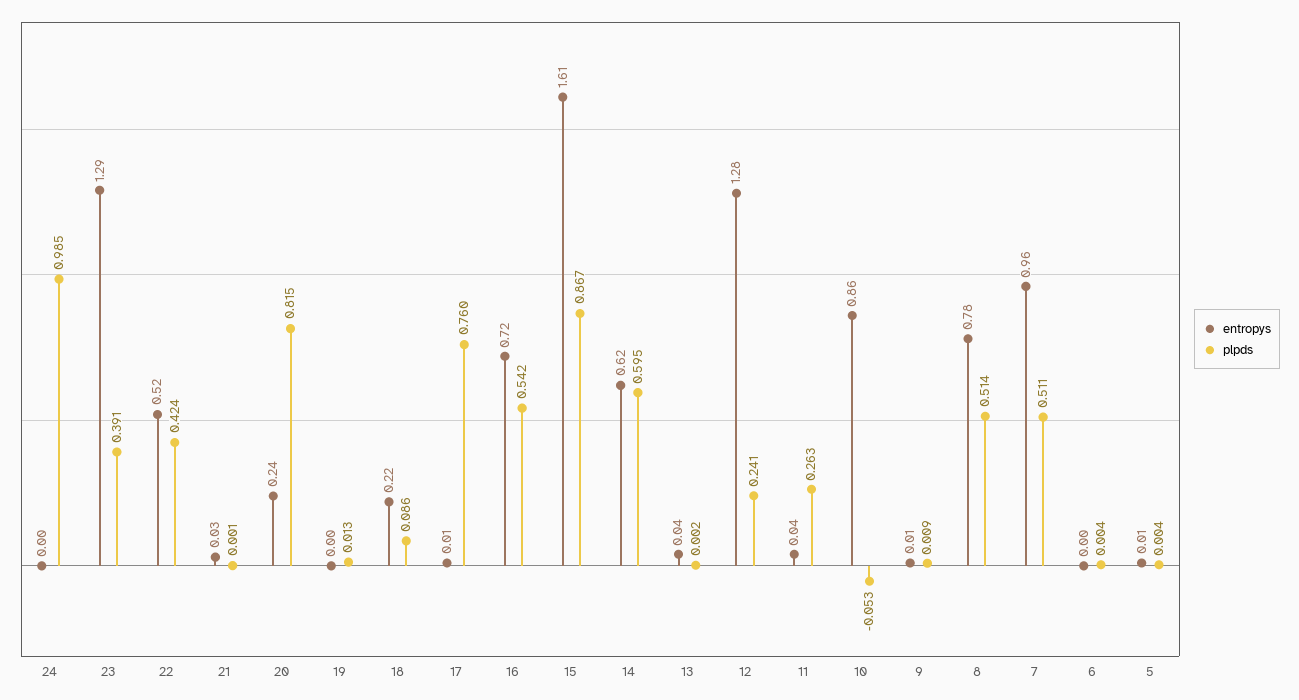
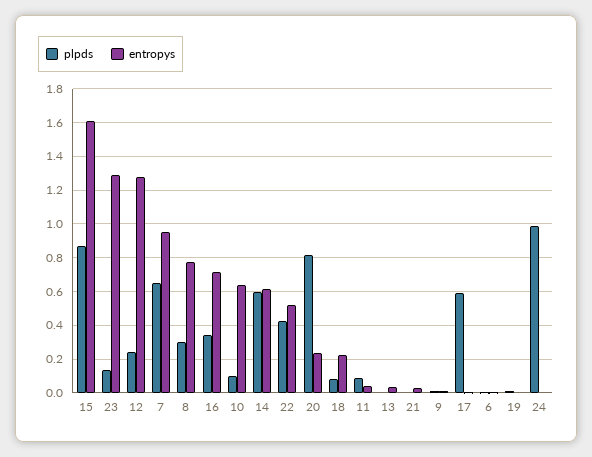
  {
    "entropys": {
      "24": 0,
      "23": 1.29,
      "22": 0.52,
      "21": 0.03,
      "20": 0.24,
      "19": 0,
      "18": 0.22,
      "17": 0.01,
      "16": 0.72,
      "15": 1.61,
      "14": 0.62,
      "13": 0.04,
      "12": 1.28,
      "11": 0.04,
-     "10": 0.86,
+     "10": 0.65,
      "9": 0.01,
      "8": 0.78,
      "7": 0.96,
-     "6": 0,
+     "6": 0
-     "5": 0.01
    },
    "plpds": {
      "24": 0.985,
-     "23": 0.391,
+     "23": 0.15,
      "22": 0.424,
      "21": 0.001,
      "20": 0.815,
      "19": 0.013,
      "18": 0.086,
-     "17": 0.76,
+     "17": 0.6,
-     "16": 0.542,
+     "16": 0.35,
      "15": 0.867,
      "14": 0.595,
      "13": 0.002,
      "12": 0.241,
-     "11": 0.263,
+     "11": 0.1,
-     "10": -0.053,
+     "10": 0.1,
      "9": 0.009,
-     "8": 0.514,
+     "8": 0.3,
-     "7": 0.511,
+     "7": 0.65,
-     "6": 0.004,
+     "6": 0.004
-     "5": 0.004
    }
  }

